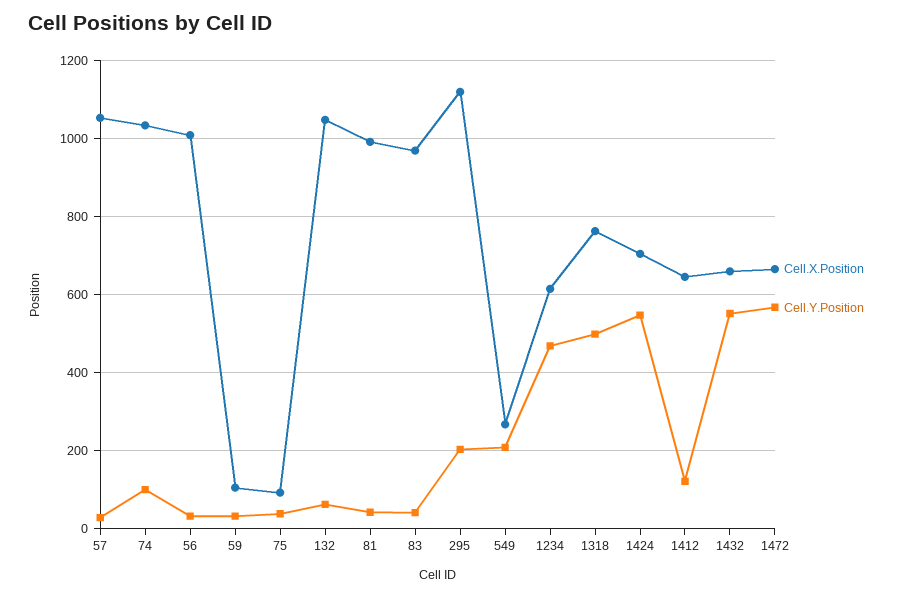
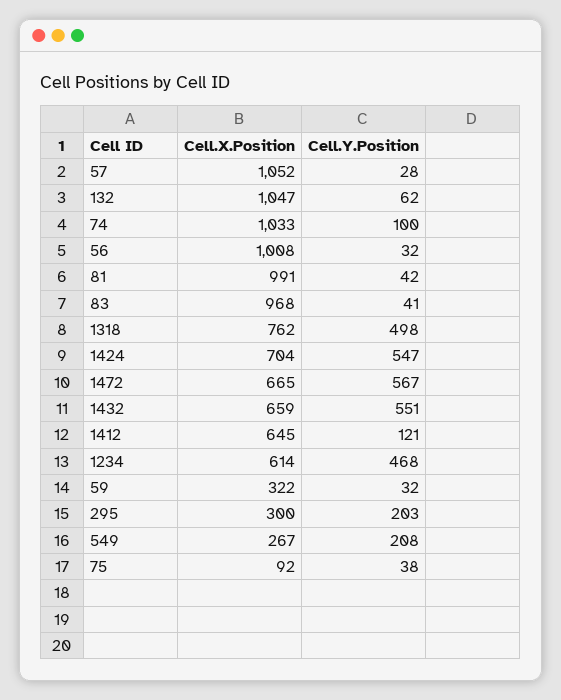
  {
    "Cell.X.Position": {
      "57": 1052,
      "74": 1033,
      "56": 1008,
-     "59": 100,
+     "59": 322,
      "75": 92,
      "132": 1047,
      "81": 991,
      "83": 968,
-     "295": 1120,
+     "295": 300,
      "549": 267,
      "1234": 614,
      "1318": 762,
      "1424": 704,
      "1412": 645,
      "1432": 659,
      "1472": 665
    },
    "Cell.Y.Position": {
      "57": 28,
      "74": 100,
      "56": 32,
      "59": 32,
      "75": 38,
      "132": 62,
      "81": 42,
      "83": 41,
      "295": 203,
      "549": 208,
      "1234": 468,
      "1318": 498,
      "1424": 547,
      "1412": 121,
      "1432": 551,
      "1472": 567
    }
  }

